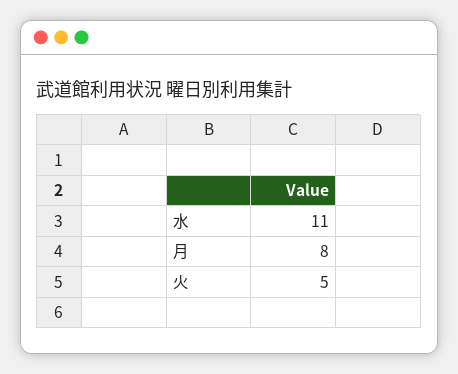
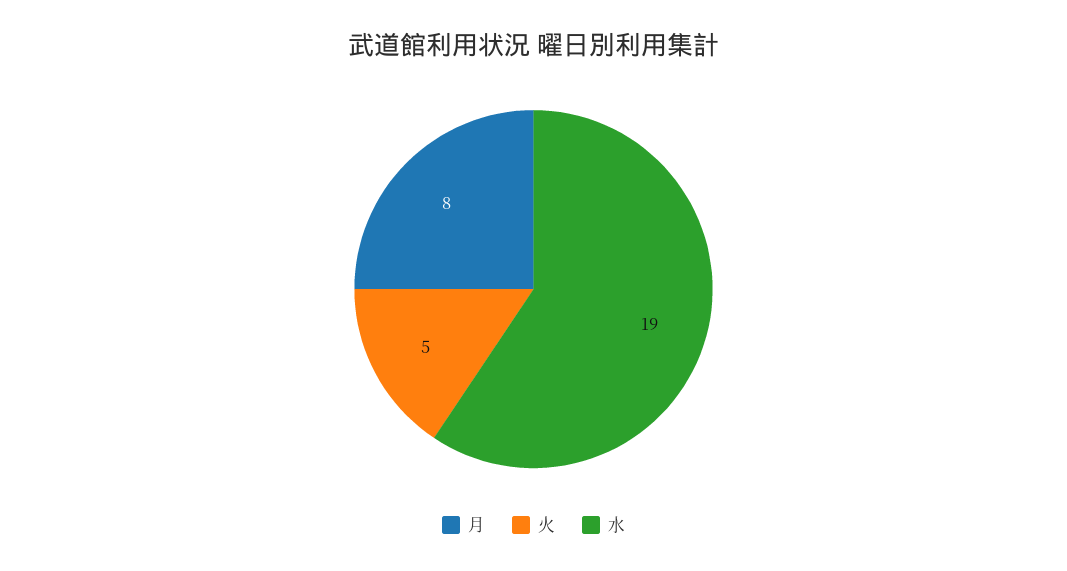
  {
-   "水": 11,
+   "水": 19,
    "月": 8,
    "火": 5
  }

